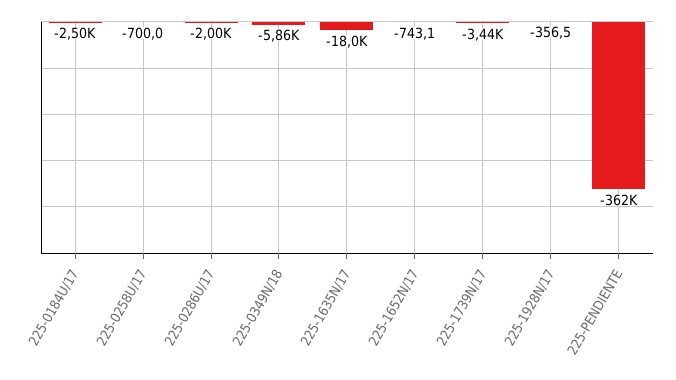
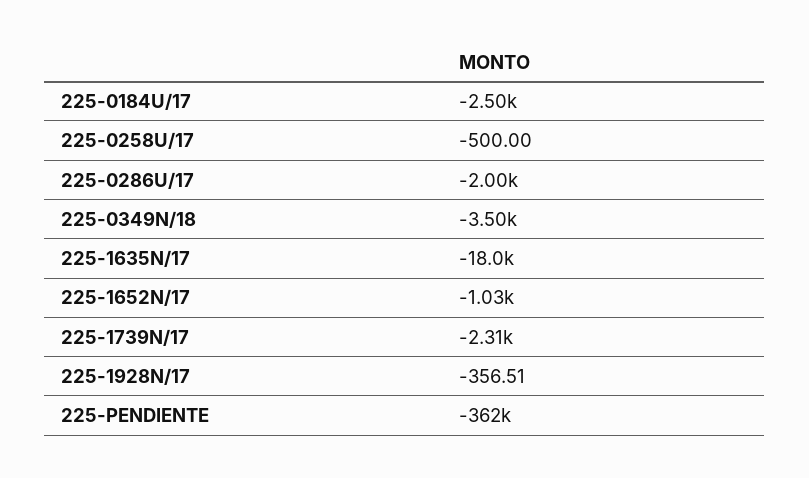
  {
    "225-0184U/17": -2500,
-   "225-0258U/17": -700,
+   "225-0258U/17": -500,
    "225-0286U/17": -2000,
-   "225-0349N/18": -5860,
+   "225-0349N/18": -3500,
    "225-1635N/17": -18000,
-   "225-1652N/17": -743.1,
+   "225-1652N/17": -1030,
-   "225-1739N/17": -3440,
+   "225-1739N/17": -2310,
    "225-1928N/17": -356.51,
    "225-PENDIENTE": -362000
  }

